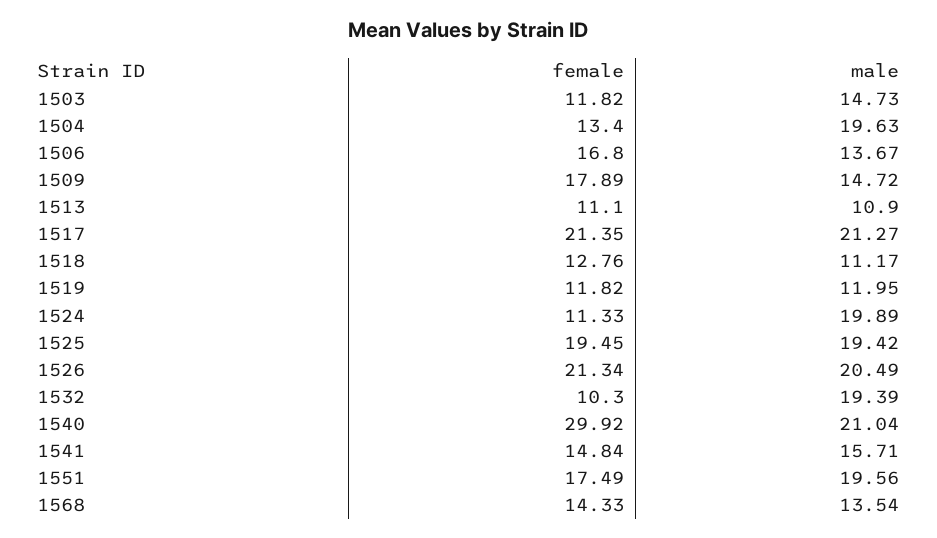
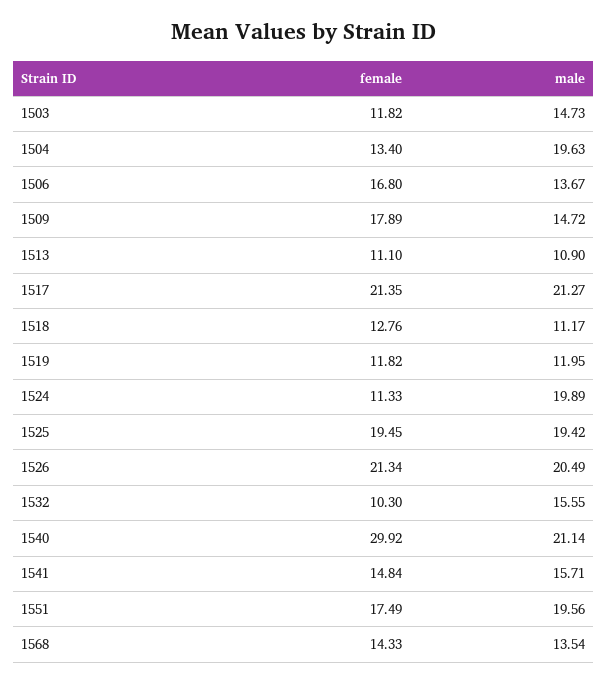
  {
    "female": {
      "1503": 11.82,
      "1504": 13.4,
      "1506": 16.8,
      "1509": 17.89,
      "1513": 11.1,
      "1517": 21.35,
      "1518": 12.76,
      "1519": 11.82,
      "1524": 11.33,
      "1525": 19.45,
      "1526": 21.34,
      "1532": 10.3,
      "1540": 29.92,
      "1541": 14.84,
      "1551": 17.49,
      "1568": 14.33
    },
    "male": {
      "1503": 14.73,
      "1504": 19.63,
      "1506": 13.67,
      "1509": 14.72,
      "1513": 10.9,
      "1517": 21.27,
      "1518": 11.17,
      "1519": 11.95,
      "1524": 19.89,
      "1525": 19.42,
      "1526": 20.49,
-     "1532": 19.39,
+     "1532": 15.55,
-     "1540": 21.04,
+     "1540": 21.14,
      "1541": 15.71,
      "1551": 19.56,
      "1568": 13.54
    }
  }

